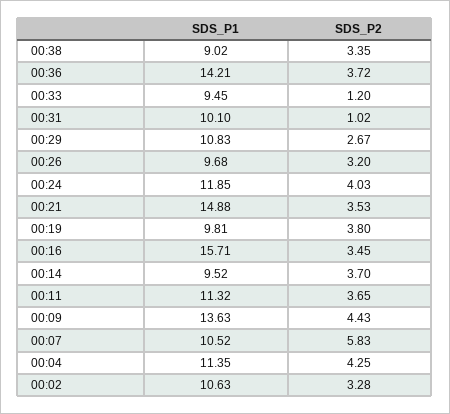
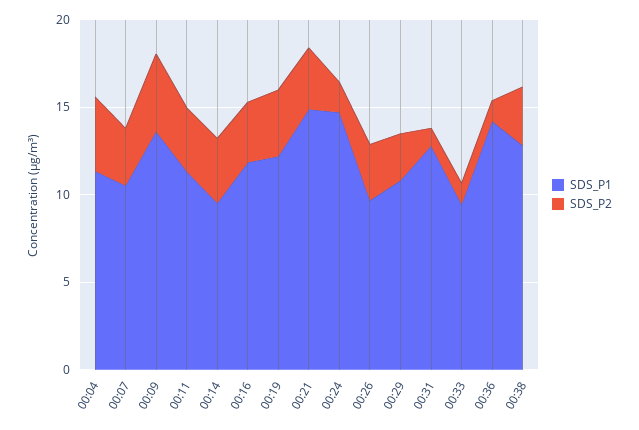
  {
    "SDS_P1": {
-     "00:38": 9.02,
+     "00:38": 13,
      "00:36": 14.21,
      "00:33": 9.45,
-     "00:31": 10.1,
+     "00:31": 13,
      "00:29": 10.83,
      "00:26": 9.68,
-     "00:24": 11.85,
+     "00:24": 15,
      "00:21": 14.88,
-     "00:19": 9.81,
+     "00:19": 12,
-     "00:16": 15.71,
+     "00:16": 12,
      "00:14": 9.52,
      "00:11": 11.32,
      "00:09": 13.63,
      "00:07": 10.52,
-     "00:04": 11.35,
+     "00:04": 11.35
-     "00:02": 10.63
    },
    "SDS_P2": {
      "00:38": 3.35,
-     "00:36": 3.72,
+     "00:36": 1,
      "00:33": 1.2,
      "00:31": 1.02,
      "00:29": 2.67,
      "00:26": 3.2,
-     "00:24": 4.03,
+     "00:24": 2,
      "00:21": 3.53,
      "00:19": 3.8,
      "00:16": 3.45,
      "00:14": 3.7,
      "00:11": 3.65,
      "00:09": 4.43,
-     "00:07": 5.83,
+     "00:07": 3,
-     "00:04": 4.25,
+     "00:04": 4.25
-     "00:02": 3.28
    }
  }

